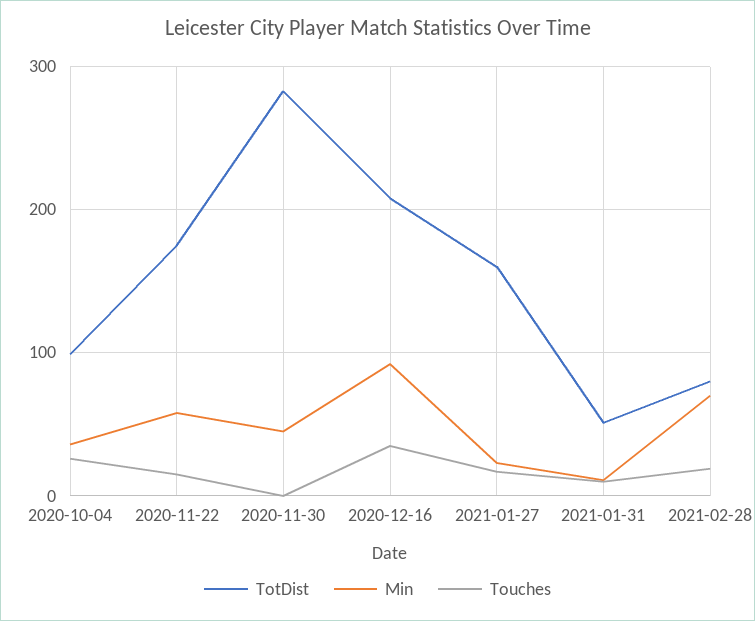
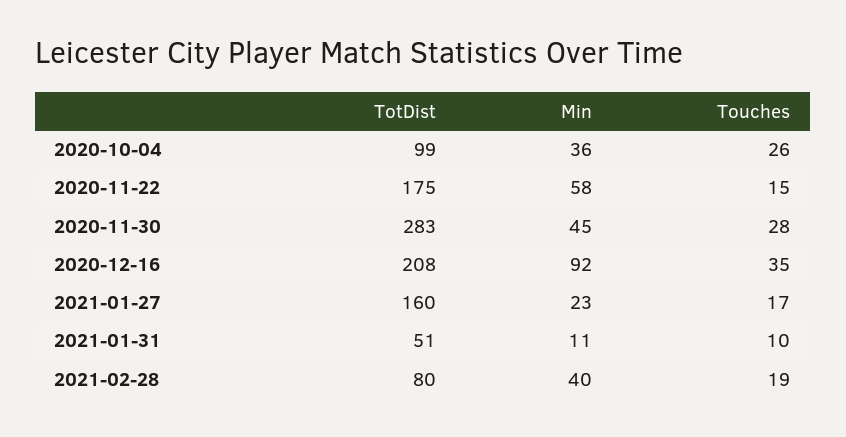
  {
    "TotDist": {
      "2020-10-04": 99,
      "2020-11-22": 175,
      "2020-11-30": 283,
      "2020-12-16": 208,
      "2021-01-27": 160,
      "2021-01-31": 51,
      "2021-02-28": 80
    },
    "Min": {
      "2020-10-04": 36,
      "2020-11-22": 58,
      "2020-11-30": 45,
      "2020-12-16": 92,
      "2021-01-27": 23,
      "2021-01-31": 11,
-     "2021-02-28": 70
+     "2021-02-28": 40
    },
    "Touches": {
      "2020-10-04": 26,
      "2020-11-22": 15,
-     "2020-11-30": 0,
+     "2020-11-30": 28,
      "2020-12-16": 35,
      "2021-01-27": 17,
      "2021-01-31": 10,
      "2021-02-28": 19
    }
  }

